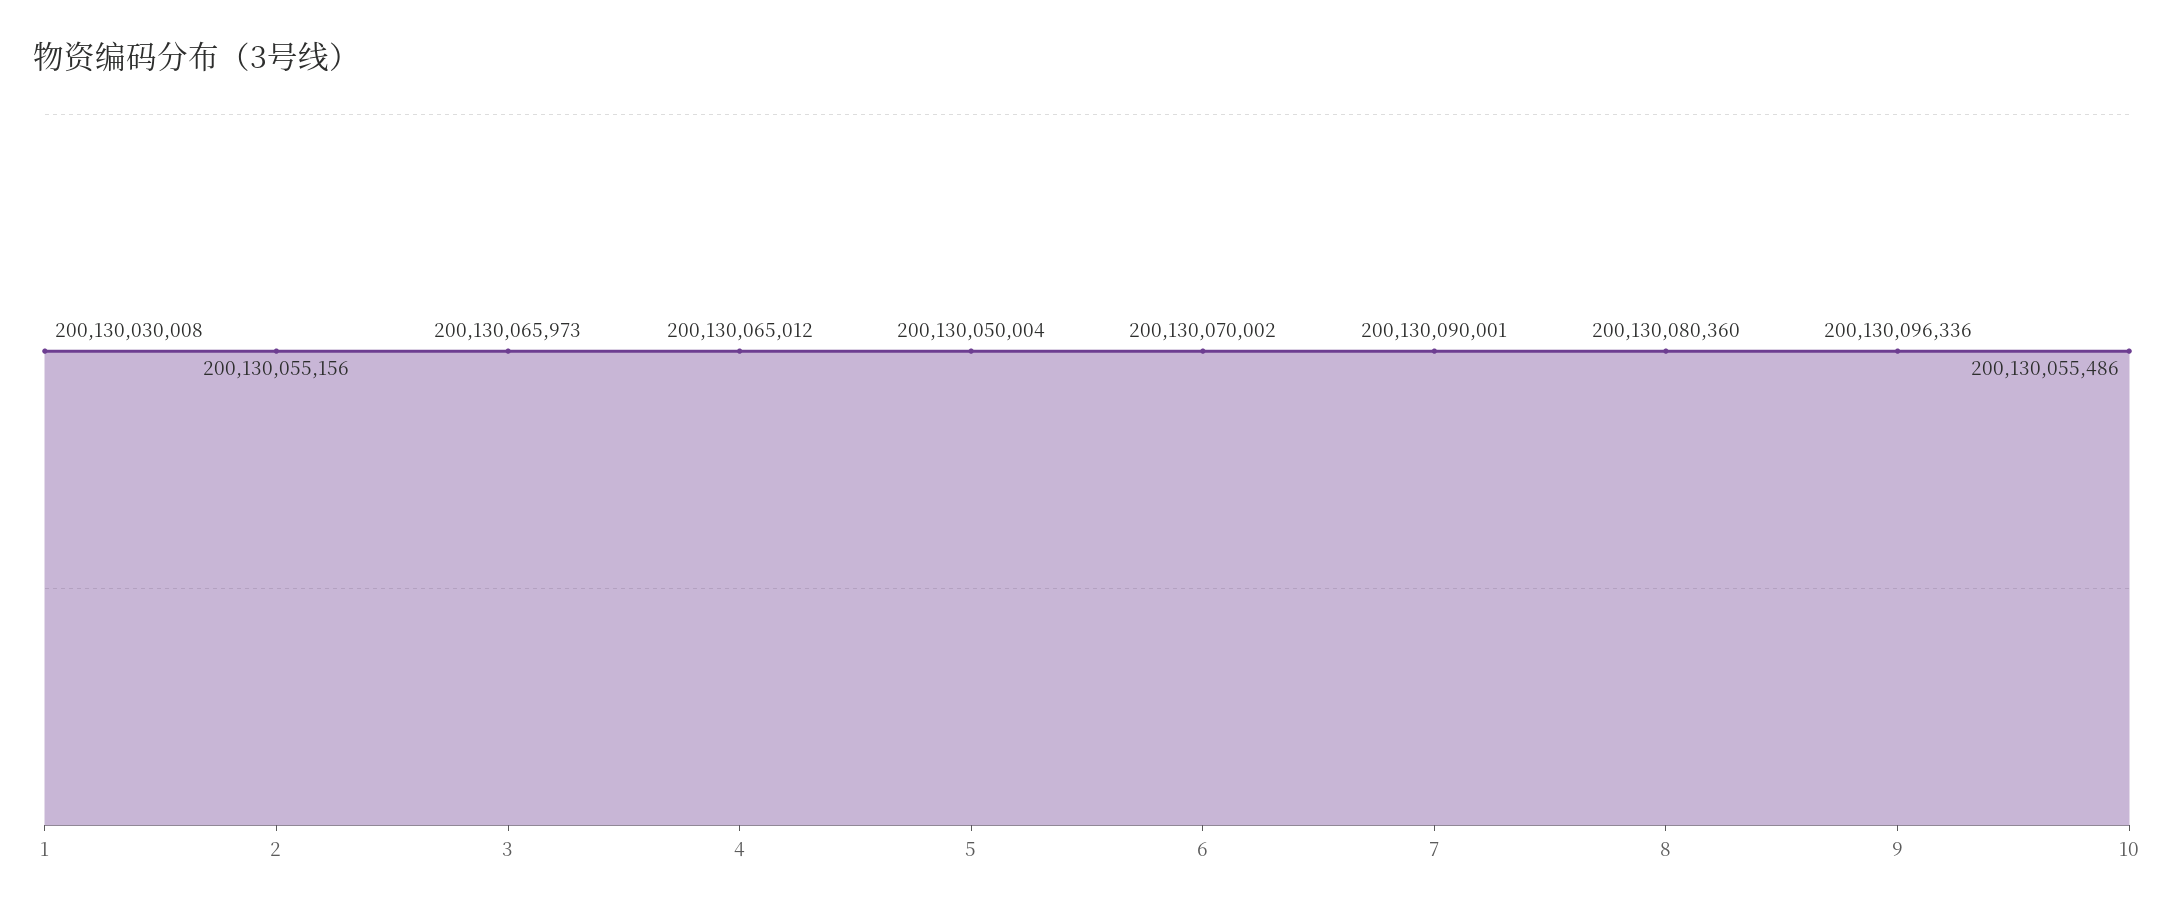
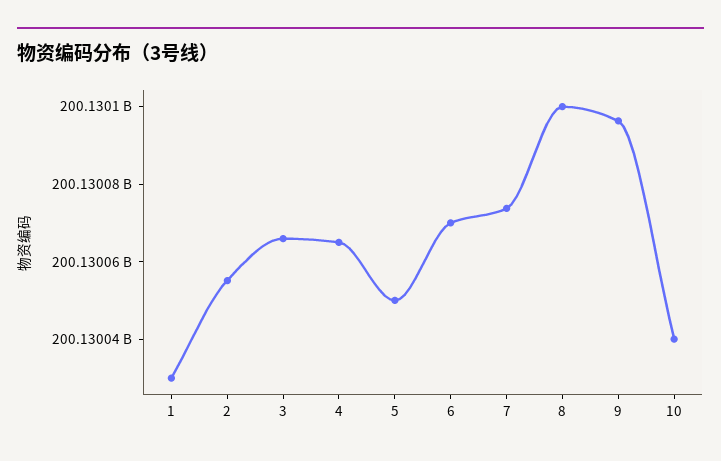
  {
    "1": 200130030008,
    "2": 200130055156,
    "3": 200130065973,
    "4": 200130065012,
    "5": 200130050004,
    "6": 200130070002,
-   "7": 200130090001,
+   "7": 200130075000,
-   "8": 200130080360,
+   "8": 200130100000,
    "9": 200130096336,
-   "10": 200130055486
+   "10": 200130040000
  }

